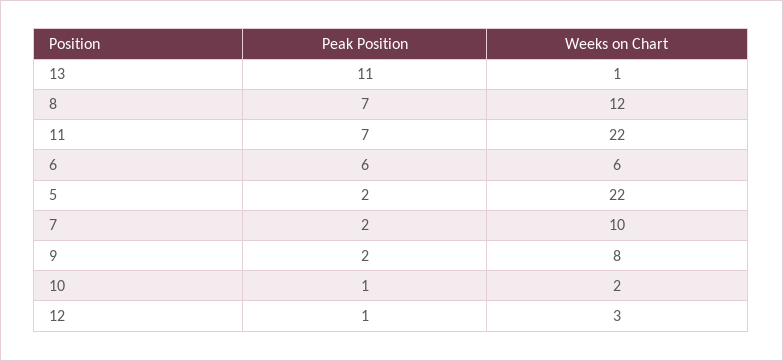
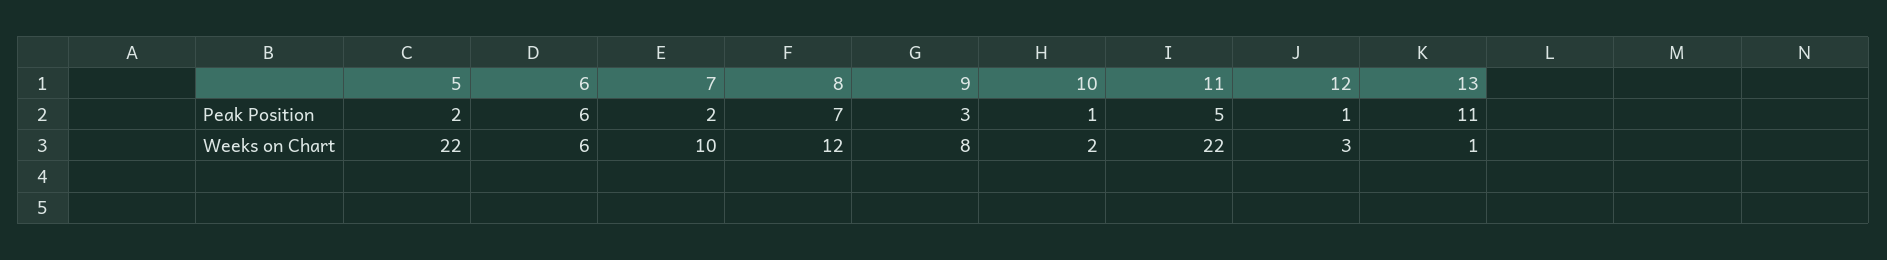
  {
    "Peak Position": {
      "13": 11,
      "8": 7,
-     "11": 7,
+     "11": 5,
      "6": 6,
      "5": 2,
      "7": 2,
-     "9": 2,
+     "9": 3,
      "10": 1,
      "12": 1
    },
    "Weeks on Chart": {
      "13": 1,
      "8": 12,
      "11": 22,
      "6": 6,
      "5": 22,
      "7": 10,
      "9": 8,
      "10": 2,
      "12": 3
    }
  }

